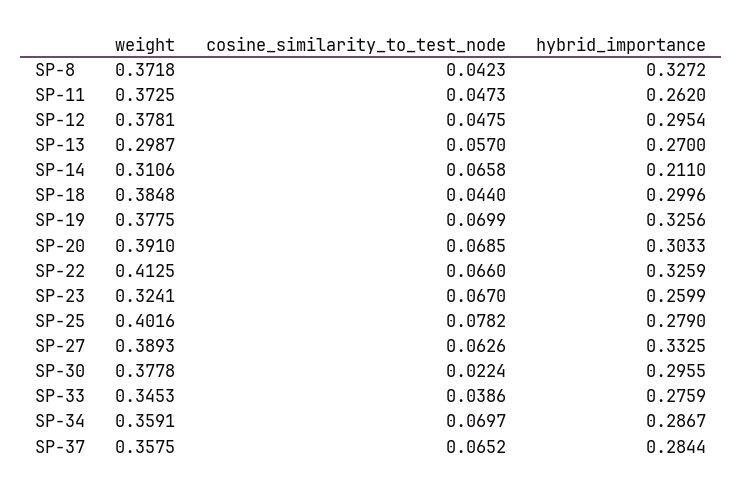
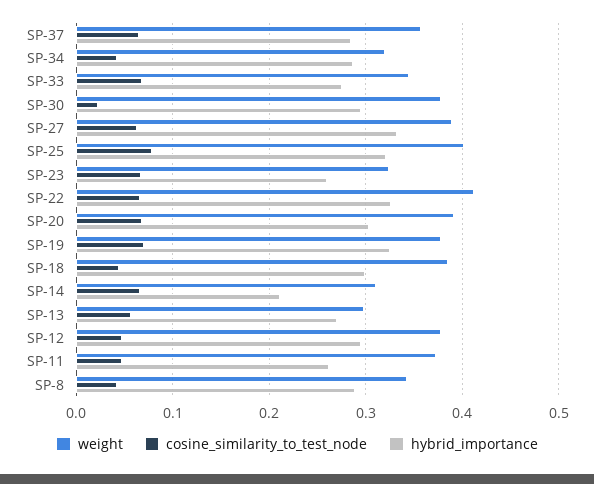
  {
    "weight": {
-     "SP-8": 0.3718,
+     "SP-8": 0.34,
      "SP-11": 0.3725,
      "SP-12": 0.3781,
      "SP-13": 0.2987,
      "SP-14": 0.3106,
      "SP-18": 0.3848,
      "SP-19": 0.3775,
      "SP-20": 0.391,
      "SP-22": 0.4125,
      "SP-23": 0.3241,
      "SP-25": 0.4016,
      "SP-27": 0.3893,
      "SP-30": 0.3778,
      "SP-33": 0.3453,
-     "SP-34": 0.3591,
+     "SP-34": 0.32,
      "SP-37": 0.3575
    },
    "cosine_similarity_to_test_node": {
      "SP-8": 0.0423,
      "SP-11": 0.0473,
      "SP-12": 0.0475,
      "SP-13": 0.057,
      "SP-14": 0.0658,
      "SP-18": 0.044,
      "SP-19": 0.0699,
      "SP-20": 0.0685,
      "SP-22": 0.066,
      "SP-23": 0.067,
      "SP-25": 0.0782,
      "SP-27": 0.0626,
      "SP-30": 0.0224,
-     "SP-33": 0.0386,
+     "SP-33": 0.07,
-     "SP-34": 0.0697,
+     "SP-34": 0.04,
      "SP-37": 0.0652
    },
    "hybrid_importance": {
-     "SP-8": 0.3272,
+     "SP-8": 0.29,
      "SP-11": 0.262,
      "SP-12": 0.2954,
      "SP-13": 0.27,
      "SP-14": 0.211,
      "SP-18": 0.2996,
      "SP-19": 0.3256,
      "SP-20": 0.3033,
      "SP-22": 0.3259,
      "SP-23": 0.2599,
-     "SP-25": 0.279,
+     "SP-25": 0.32,
      "SP-27": 0.3325,
      "SP-30": 0.2955,
      "SP-33": 0.2759,
      "SP-34": 0.2867,
      "SP-37": 0.2844
    }
  }

